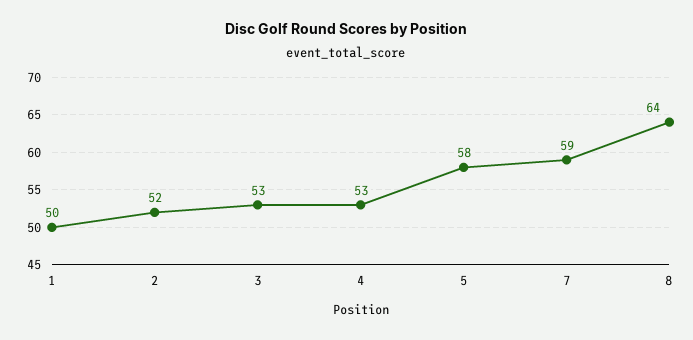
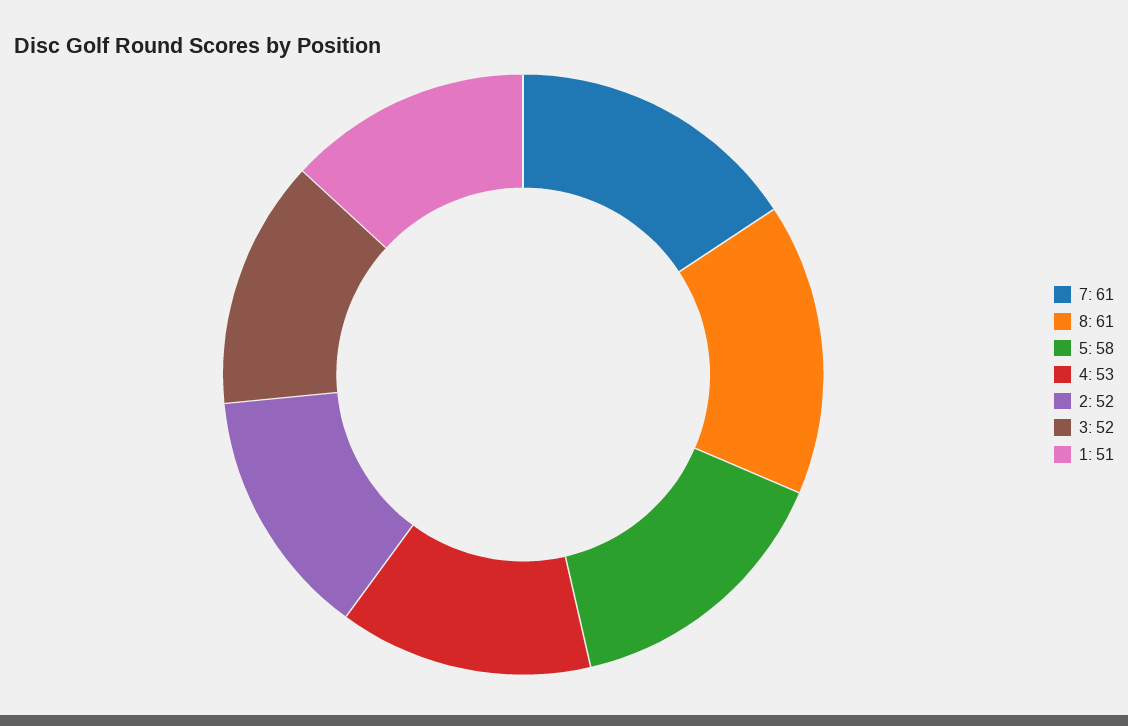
  {
-   "1": 50,
+   "1": 51,
    "2": 52,
-   "3": 53,
+   "3": 52,
    "4": 53,
    "5": 58,
-   "7": 59,
+   "7": 61,
-   "8": 64
+   "8": 61
  }

